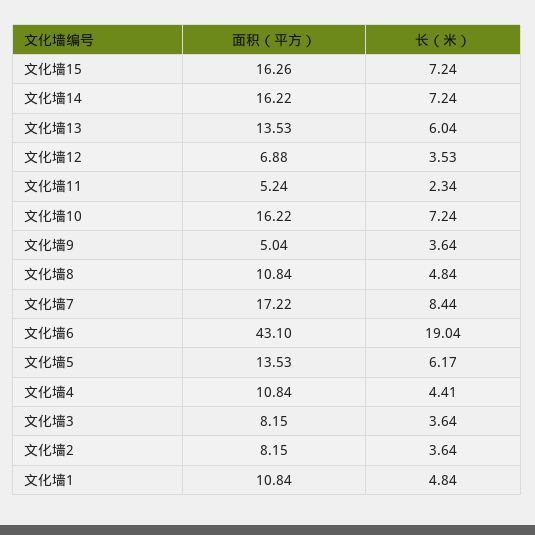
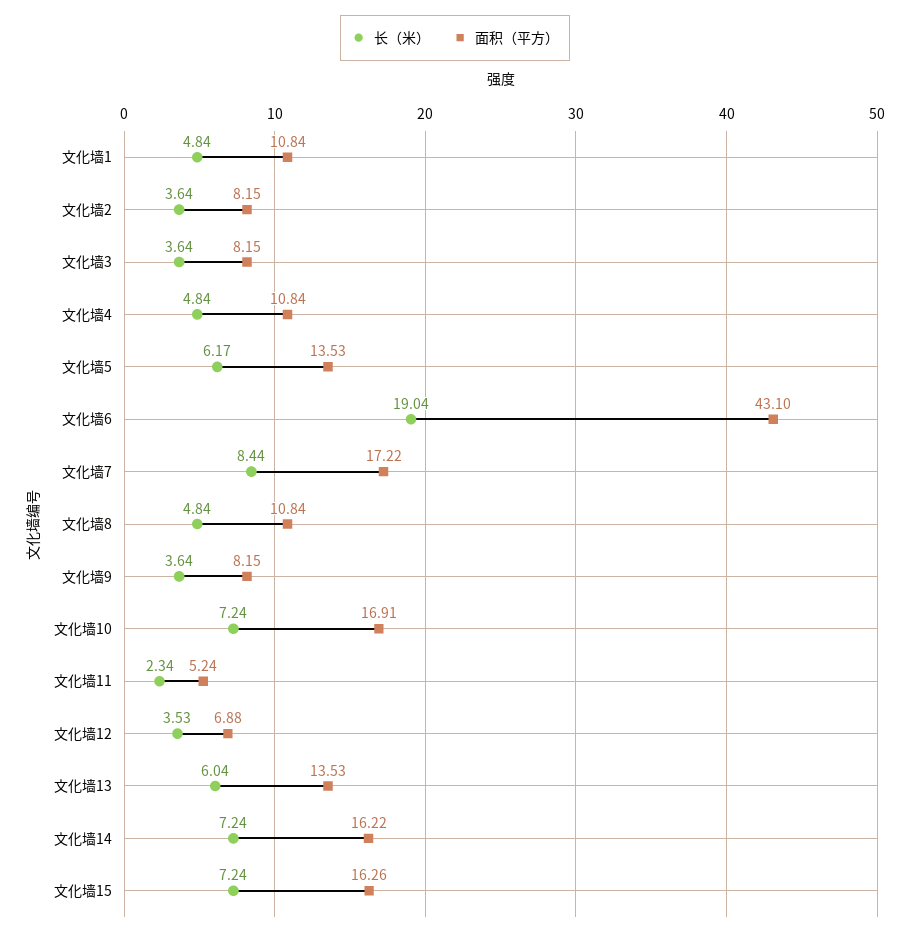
  {
    "面积（平方）": {
      "文化墙15": 16.26,
      "文化墙14": 16.22,
      "文化墙13": 13.53,
      "文化墙12": 6.88,
      "文化墙11": 5.24,
-     "文化墙10": 16.22,
+     "文化墙10": 16.91,
-     "文化墙9": 5.04,
+     "文化墙9": 8.15,
      "文化墙8": 10.84,
      "文化墙7": 17.22,
      "文化墙6": 43.1,
      "文化墙5": 13.53,
      "文化墙4": 10.84,
      "文化墙3": 8.15,
      "文化墙2": 8.15,
      "文化墙1": 10.84
    },
    "长（米）": {
      "文化墙15": 7.24,
      "文化墙14": 7.24,
      "文化墙13": 6.04,
      "文化墙12": 3.53,
      "文化墙11": 2.34,
      "文化墙10": 7.24,
      "文化墙9": 3.64,
      "文化墙8": 4.84,
      "文化墙7": 8.44,
      "文化墙6": 19.04,
      "文化墙5": 6.17,
-     "文化墙4": 4.41,
+     "文化墙4": 4.84,
      "文化墙3": 3.64,
      "文化墙2": 3.64,
      "文化墙1": 4.84
    }
  }

